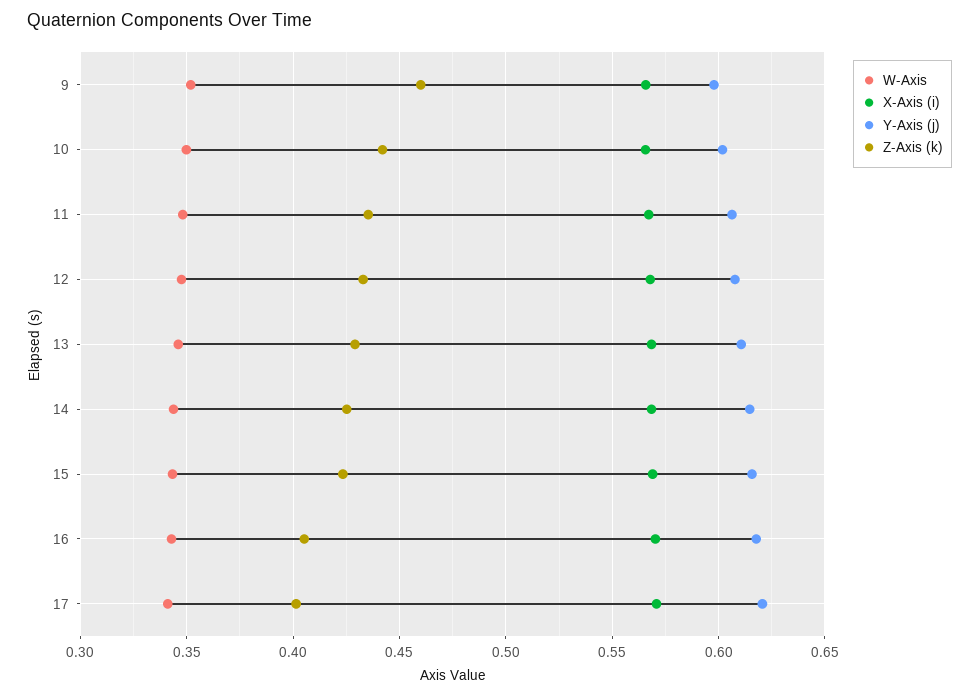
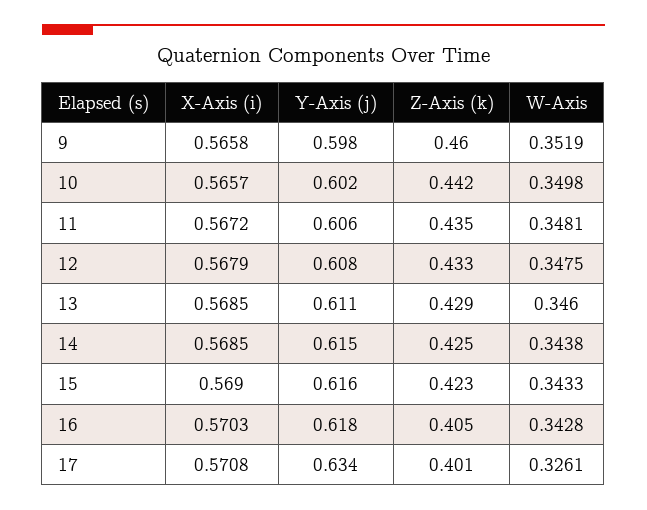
  {
    "W-Axis": {
      "9": 0.3519,
      "10": 0.3498,
      "11": 0.3481,
      "12": 0.3475,
      "13": 0.346,
      "14": 0.3438,
      "15": 0.3433,
      "16": 0.3428,
-     "17": 0.34
+     "17": 0.3261
    },
    "X-Axis (i)": {
      "9": 0.5658,
      "10": 0.5657,
      "11": 0.5672,
      "12": 0.5679,
      "13": 0.5685,
      "14": 0.5685,
      "15": 0.569,
      "16": 0.5703,
      "17": 0.5708
    },
    "Y-Axis (j)": {
      "9": 0.598,
      "10": 0.602,
      "11": 0.606,
      "12": 0.608,
      "13": 0.611,
      "14": 0.615,
      "15": 0.616,
      "16": 0.618,
-     "17": 0.62
+     "17": 0.634
    },
    "Z-Axis (k)": {
      "9": 0.46,
      "10": 0.442,
      "11": 0.435,
      "12": 0.433,
      "13": 0.429,
      "14": 0.425,
      "15": 0.423,
      "16": 0.405,
      "17": 0.401
    }
  }

